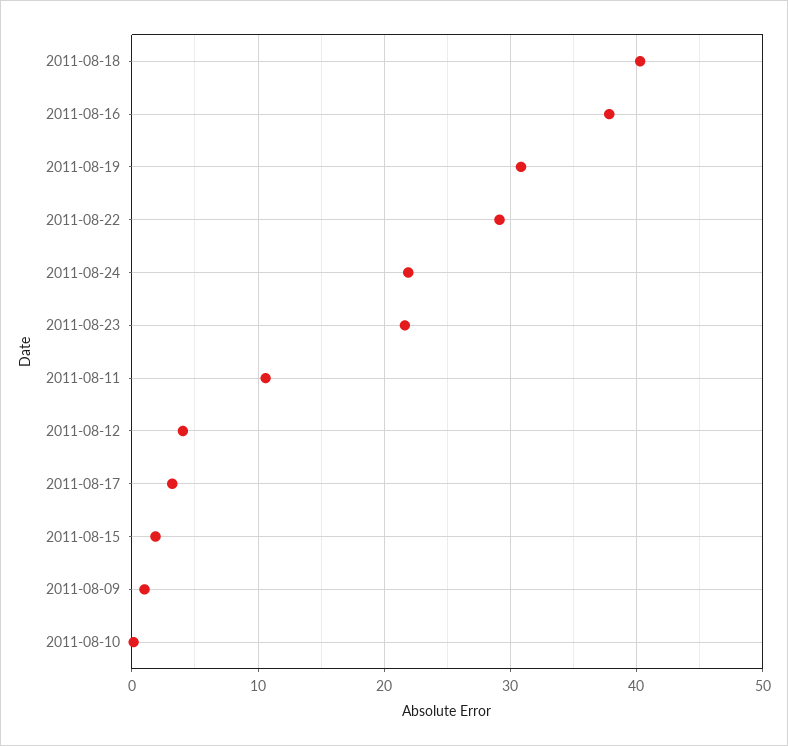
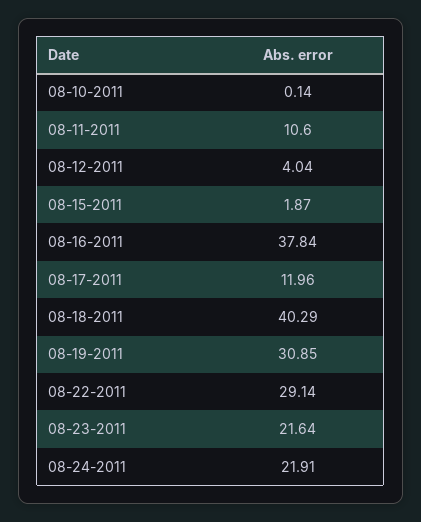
  {
    "2011-08-18": 40.29,
    "2011-08-16": 37.84,
    "2011-08-19": 30.85,
    "2011-08-22": 29.14,
    "2011-08-24": 21.91,
    "2011-08-23": 21.64,
    "2011-08-11": 10.6,
    "2011-08-12": 4.04,
-   "2011-08-17": 3,
+   "2011-08-17": 11.96,
    "2011-08-15": 1.87,
-   "2011-08-09": 1,
    "2011-08-10": 0.14
  }

